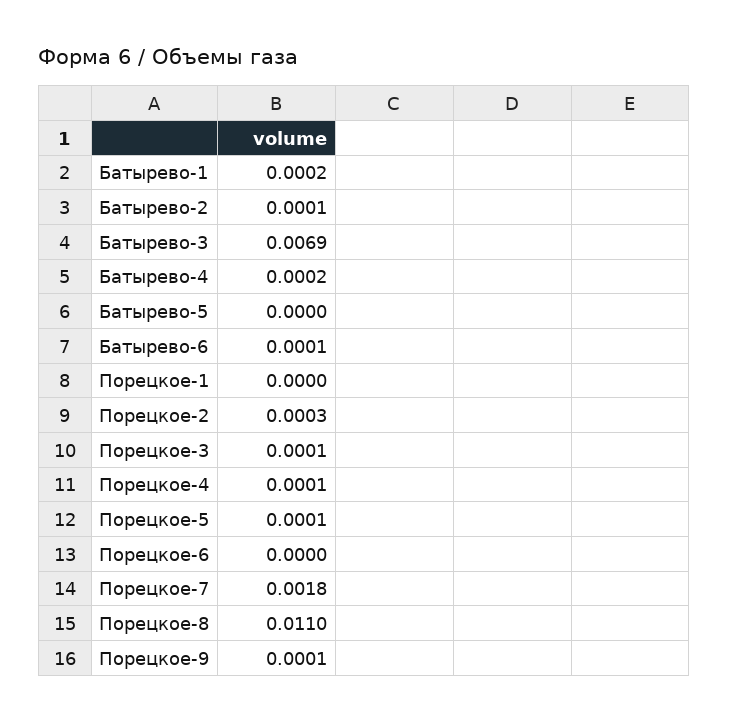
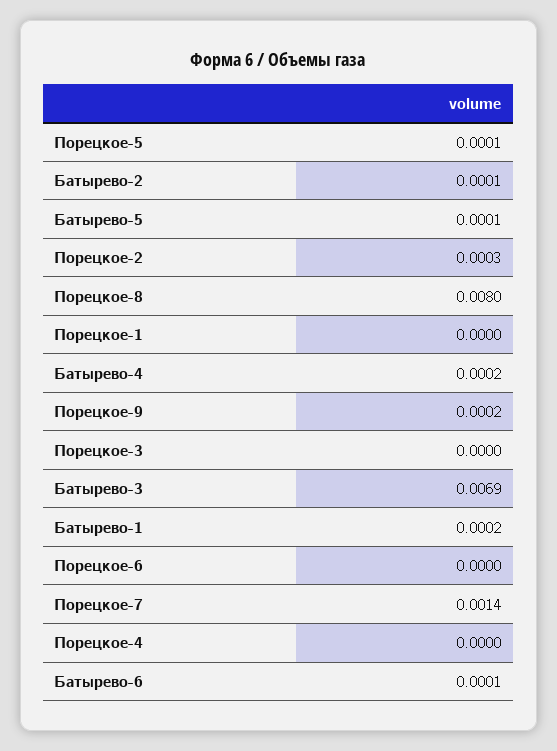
  {
    "Батырево-1": 0.0002,
    "Батырево-2": 0.0001,
    "Батырево-3": 0.0069,
    "Батырево-4": 0.0002,
-   "Батырево-5": 0,
+   "Батырево-5": 0.0001,
    "Батырево-6": 0.0001,
    "Порецкое-1": 0,
    "Порецкое-2": 0.0003,
-   "Порецкое-3": 0.0001,
+   "Порецкое-3": 0,
-   "Порецкое-4": 0.0001,
+   "Порецкое-4": 0,
    "Порецкое-5": 0.0001,
    "Порецкое-6": 0,
-   "Порецкое-7": 0.0018,
+   "Порецкое-7": 0.0014,
-   "Порецкое-8": 0.011,
+   "Порецкое-8": 0.008,
-   "Порецкое-9": 0.0001
+   "Порецкое-9": 0.0002
  }

